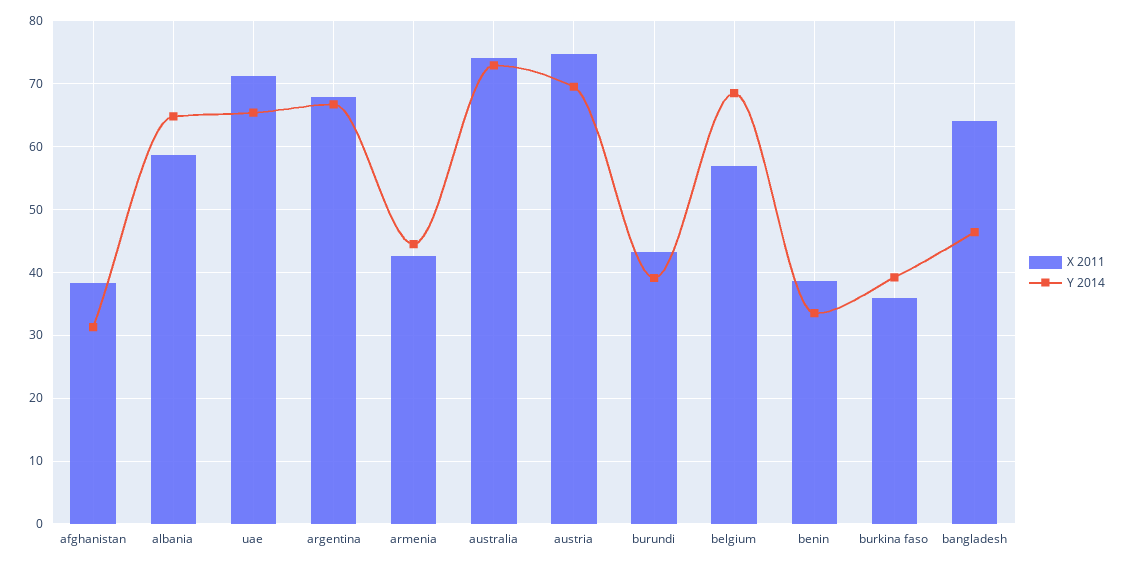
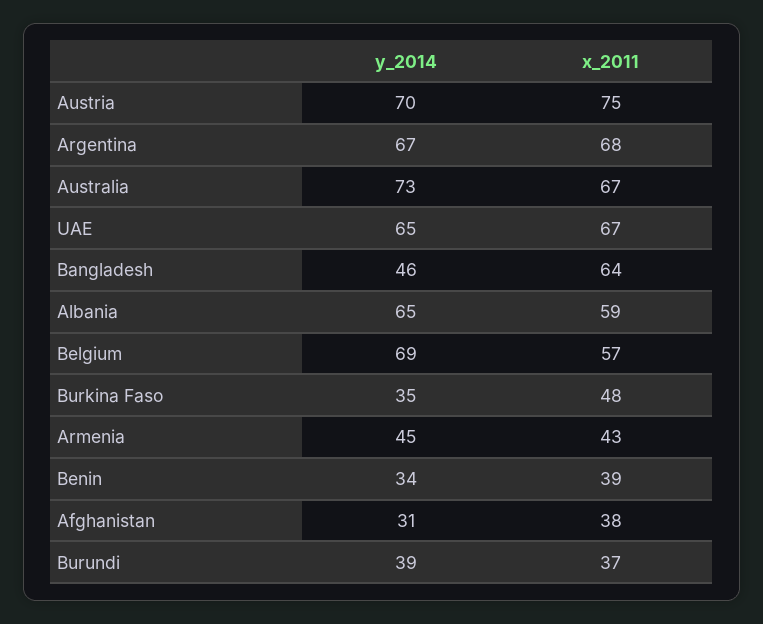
  {
    "X 2011": {
      "afghanistan": 38,
      "albania": 59,
-     "uae": 71,
+     "uae": 67,
      "argentina": 68,
      "armenia": 43,
-     "australia": 74,
+     "australia": 67,
      "austria": 75,
-     "burundi": 43,
+     "burundi": 37,
      "belgium": 57,
      "benin": 39,
-     "burkina faso": 36,
+     "burkina faso": 48,
      "bangladesh": 64
    },
    "Y 2014": {
      "afghanistan": 31,
      "albania": 65,
      "uae": 65,
      "argentina": 67,
      "armenia": 45,
      "australia": 73,
      "austria": 70,
      "burundi": 39,
      "belgium": 69,
      "benin": 34,
-     "burkina faso": 39,
+     "burkina faso": 35,
      "bangladesh": 46
    }
  }

